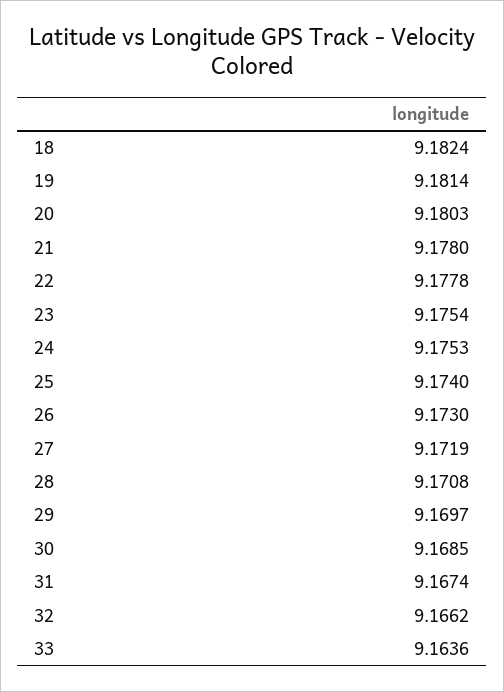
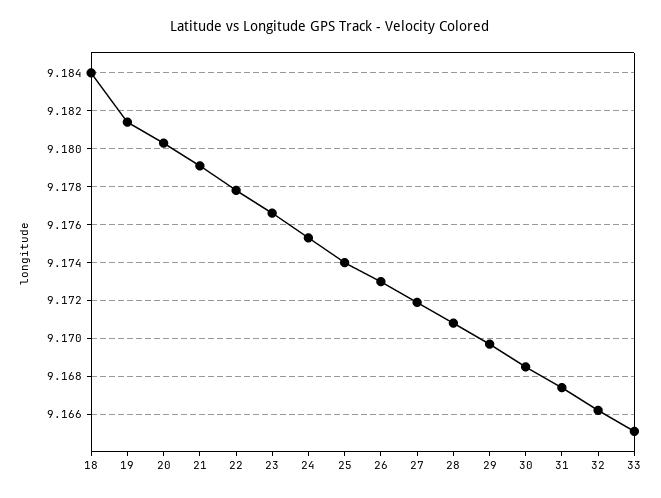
  {
-   "18": 9.1824,
+   "18": 9.184,
    "19": 9.1814,
    "20": 9.1803,
-   "21": 9.178,
+   "21": 9.179,
    "22": 9.1778,
-   "23": 9.1754,
+   "23": 9.1765,
    "24": 9.1753,
    "25": 9.174,
    "26": 9.173,
    "27": 9.1719,
    "28": 9.1708,
    "29": 9.1697,
    "30": 9.1685,
    "31": 9.1674,
    "32": 9.1662,
-   "33": 9.1636
+   "33": 9.165
  }

